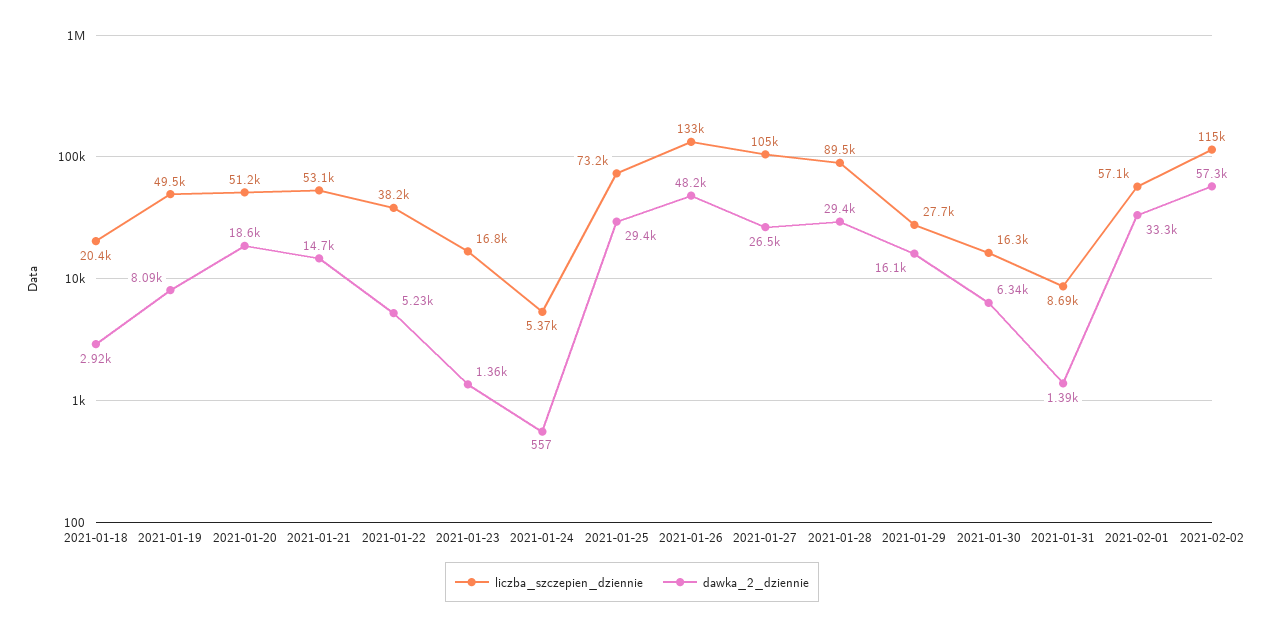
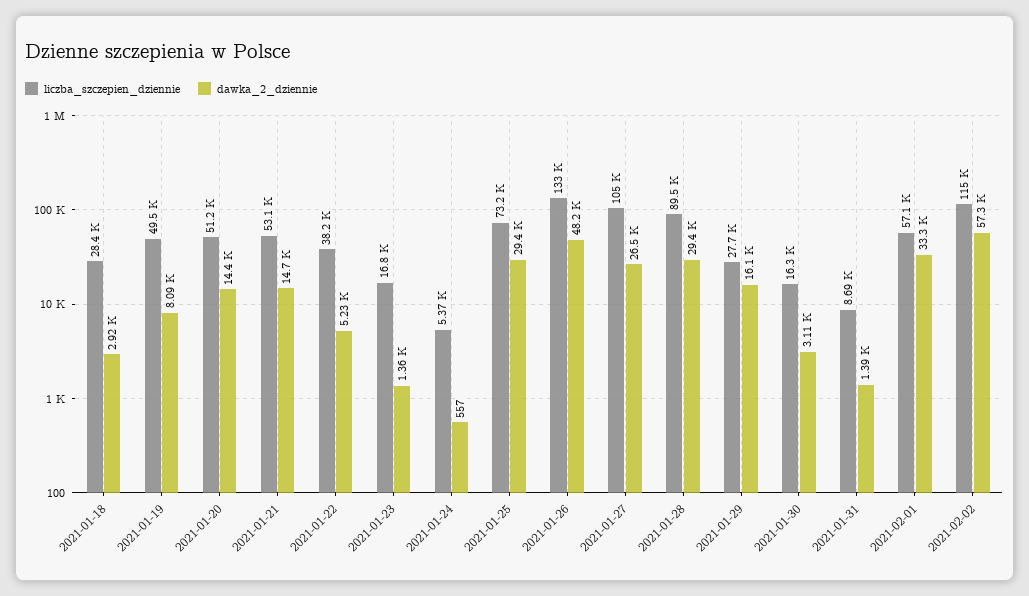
  {
    "liczba_szczepien_dziennie": {
-     "2021-01-18": 20400,
+     "2021-01-18": 28400,
      "2021-01-19": 49500,
      "2021-01-20": 51200,
      "2021-01-21": 53100,
      "2021-01-22": 38200,
      "2021-01-23": 16800,
      "2021-01-24": 5370,
      "2021-01-25": 73200,
      "2021-01-26": 133000,
      "2021-01-27": 105000,
      "2021-01-28": 89500,
      "2021-01-29": 27700,
      "2021-01-30": 16300,
      "2021-01-31": 8690,
      "2021-02-01": 57100,
      "2021-02-02": 115000
    },
    "dawka_2_dziennie": {
      "2021-01-18": 2920,
      "2021-01-19": 8090,
-     "2021-01-20": 18600,
+     "2021-01-20": 14400,
      "2021-01-21": 14700,
      "2021-01-22": 5230,
      "2021-01-23": 1360,
      "2021-01-24": 557,
      "2021-01-25": 29400,
      "2021-01-26": 48200,
      "2021-01-27": 26500,
      "2021-01-28": 29400,
      "2021-01-29": 16100,
-     "2021-01-30": 6340,
+     "2021-01-30": 3110,
      "2021-01-31": 1390,
      "2021-02-01": 33300,
      "2021-02-02": 57300
    }
  }

